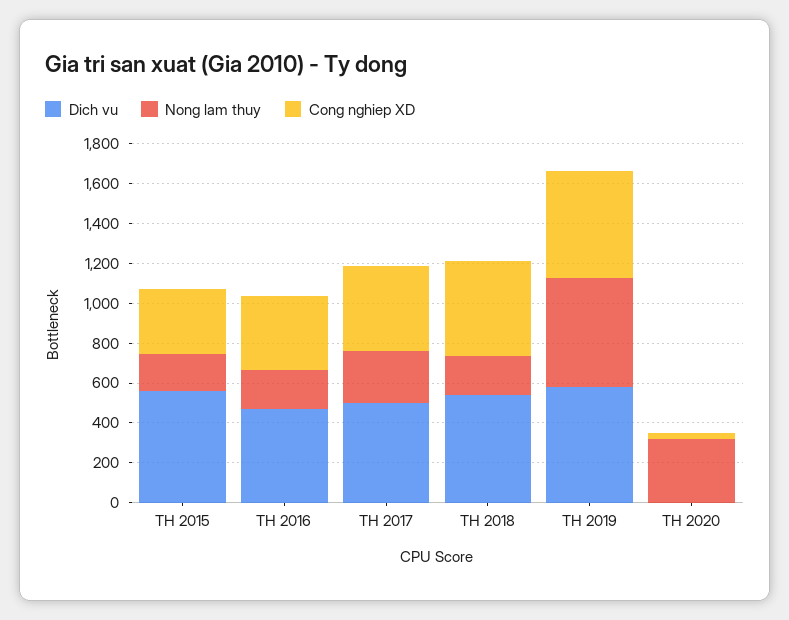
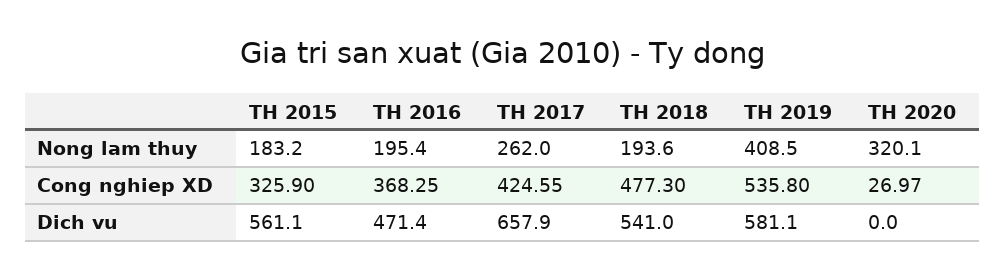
  {
    "Dich vu": {
      "TH 2015": 561.1,
      "TH 2016": 471.4,
-     "TH 2017": 500,
+     "TH 2017": 657.9,
      "TH 2018": 541,
      "TH 2019": 581.1,
      "TH 2020": 0
    },
    "Nong lam thuy": {
      "TH 2015": 183.2,
      "TH 2016": 195.4,
      "TH 2017": 262,
      "TH 2018": 193.6,
-     "TH 2019": 550,
+     "TH 2019": 408.5,
      "TH 2020": 320.1
    },
    "Cong nghiep XD": {
      "TH 2015": 325.9,
      "TH 2016": 368.25,
      "TH 2017": 424.55,
      "TH 2018": 477.3,
      "TH 2019": 535.8,
      "TH 2020": 26.97
    }
  }

